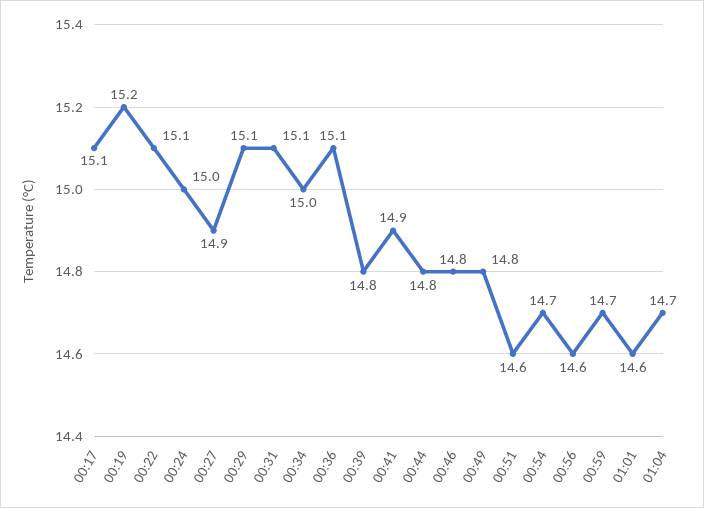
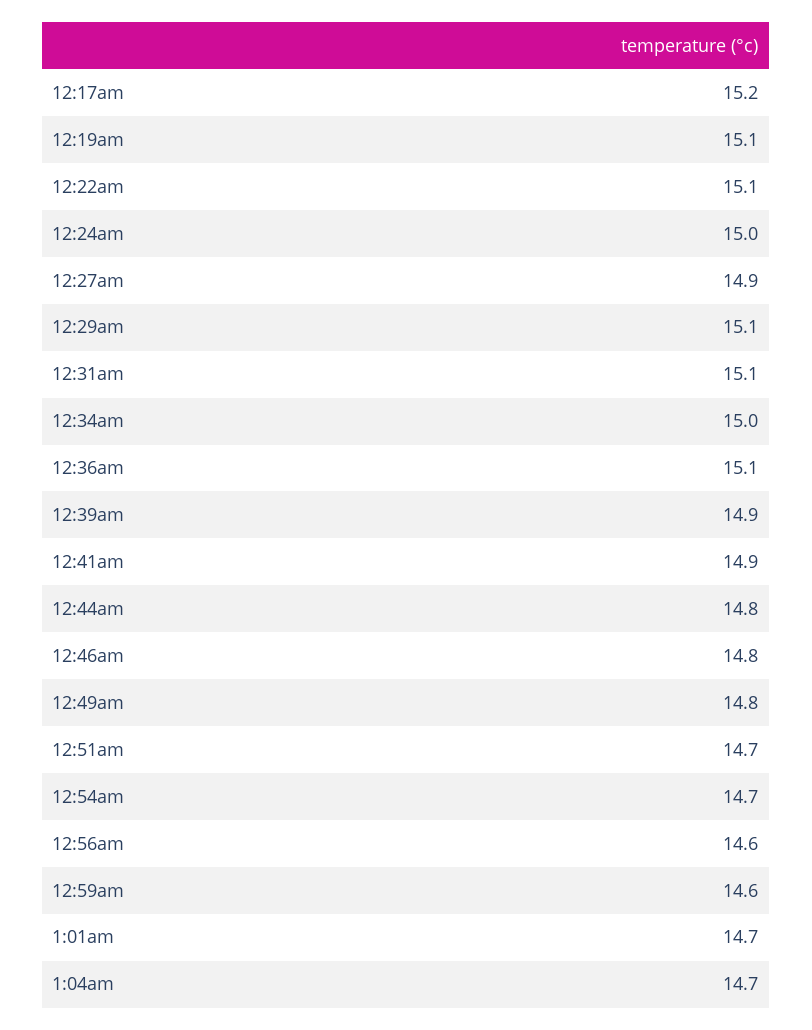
  {
-   "00:17": 15.1,
+   "00:17": 15.2,
-   "00:19": 15.2,
+   "00:19": 15.1,
    "00:22": 15.1,
    "00:24": 15,
    "00:27": 14.9,
    "00:29": 15.1,
    "00:31": 15.1,
    "00:34": 15,
    "00:36": 15.1,
-   "00:39": 14.8,
+   "00:39": 14.9,
    "00:41": 14.9,
    "00:44": 14.8,
    "00:46": 14.8,
    "00:49": 14.8,
-   "00:51": 14.6,
+   "00:51": 14.7,
    "00:54": 14.7,
    "00:56": 14.6,
-   "00:59": 14.7,
+   "00:59": 14.6,
-   "01:01": 14.6,
+   "01:01": 14.7,
    "01:04": 14.7
  }

